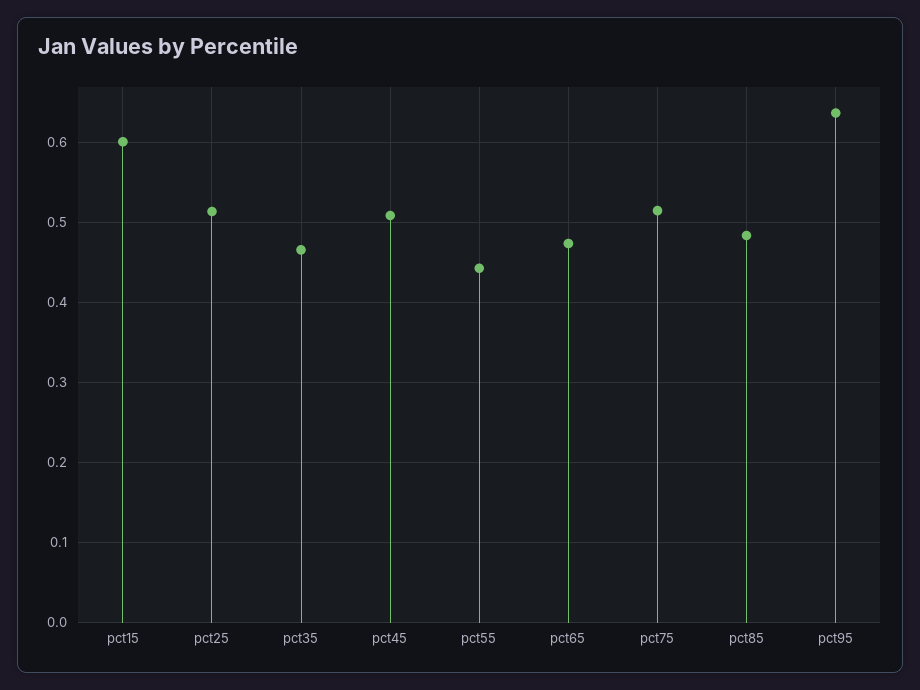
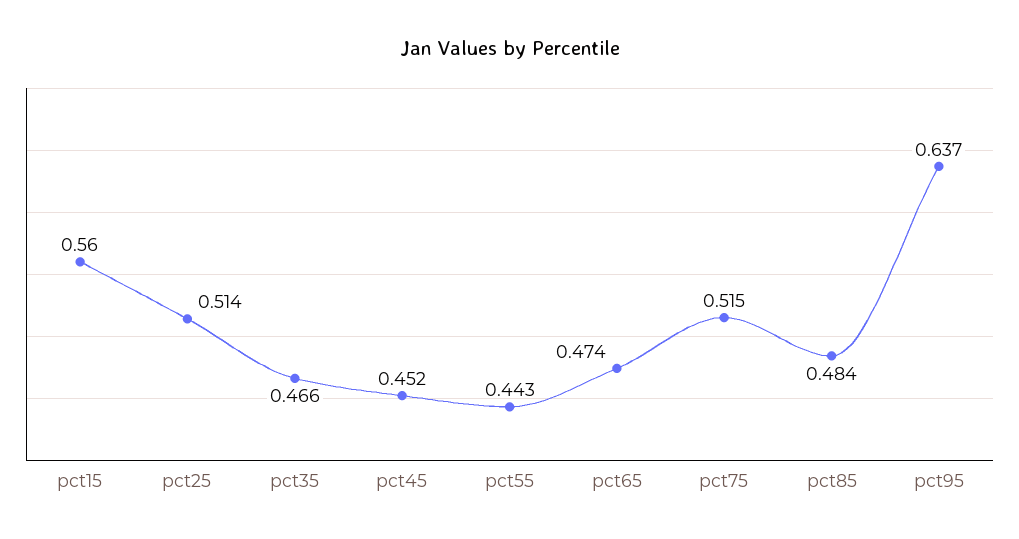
  {
-   "pct15": 0.6,
+   "pct15": 0.56,
    "pct25": 0.514,
    "pct35": 0.466,
-   "pct45": 0.51,
+   "pct45": 0.452,
    "pct55": 0.443,
    "pct65": 0.474,
    "pct75": 0.515,
    "pct85": 0.484,
    "pct95": 0.637
  }

